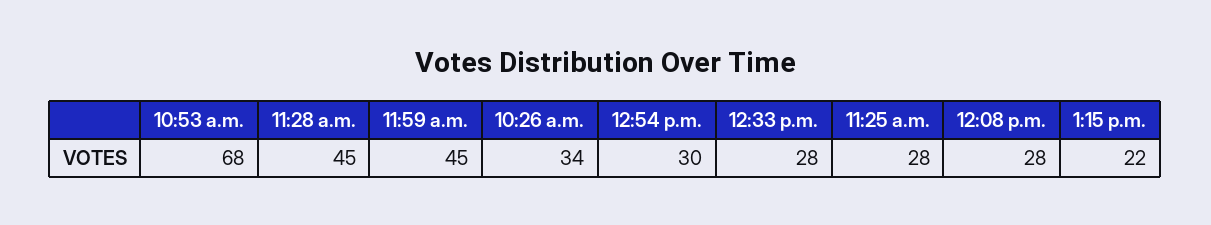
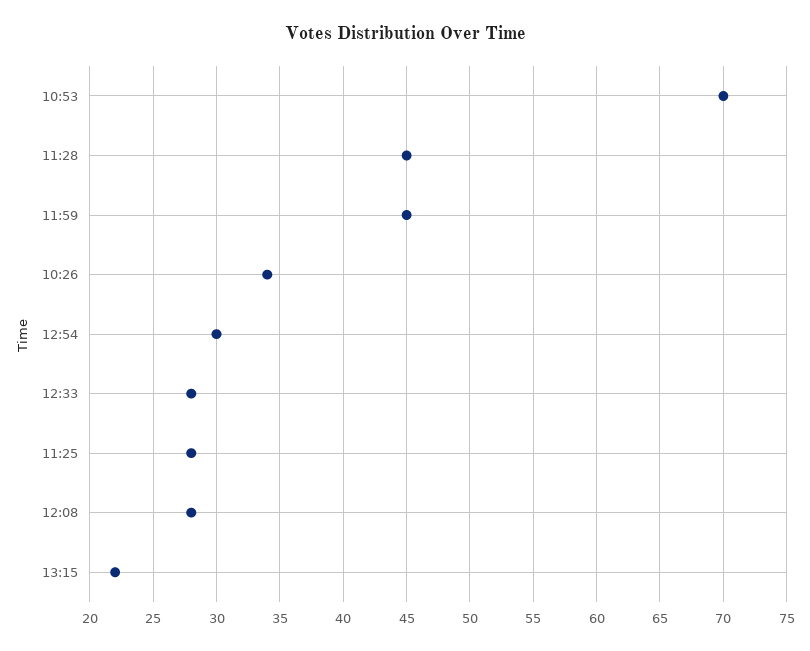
  {
-   "10:53 a.m.": 68,
+   "10:53 a.m.": 70,
    "11:28 a.m.": 45,
    "11:59 a.m.": 45,
    "10:26 a.m.": 34,
    "12:54 p.m.": 30,
    "12:33 p.m.": 28,
    "11:25 a.m.": 28,
    "12:08 p.m.": 28,
    "1:15 p.m.": 22
  }

